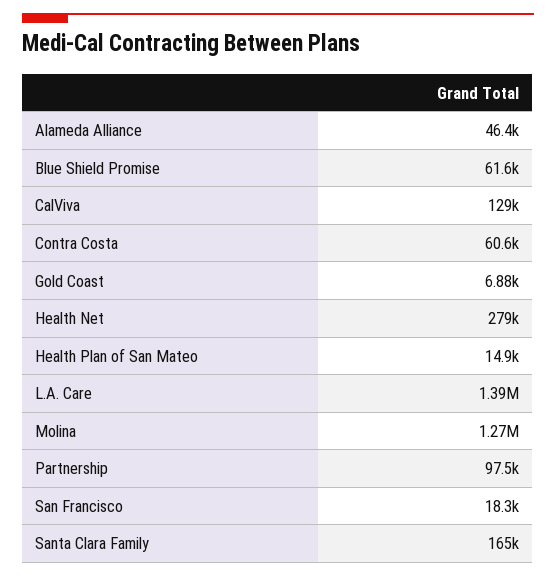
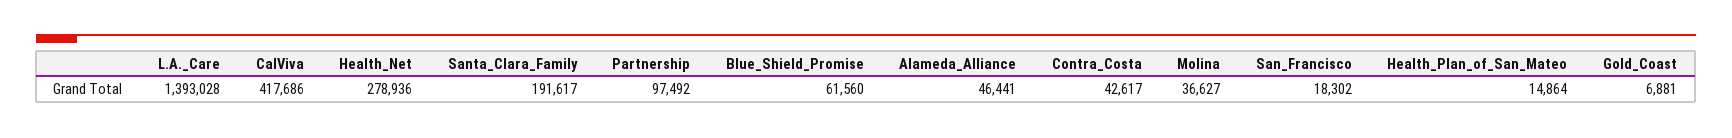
  {
    "Alameda Alliance": 46441,
    "Blue Shield Promise": 61560,
-   "CalViva": 129000,
+   "CalViva": 417686,
-   "Contra Costa": 60600,
+   "Contra Costa": 42617,
    "Gold Coast": 6881,
    "Health Net": 278936,
    "Health Plan of San Mateo": 14864,
    "L.A. Care": 1393028,
-   "Molina": 1270000,
+   "Molina": 36627,
    "Partnership": 97492,
    "San Francisco": 18302,
-   "Santa Clara Family": 165000
+   "Santa Clara Family": 191617
  }

